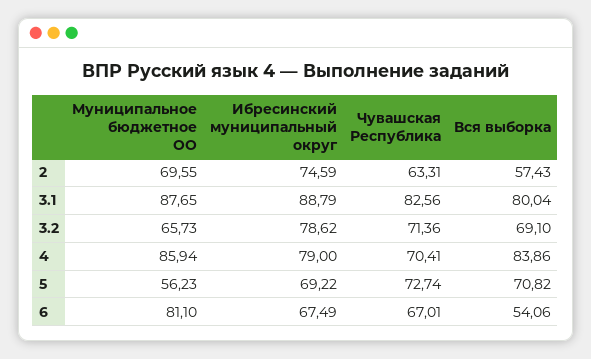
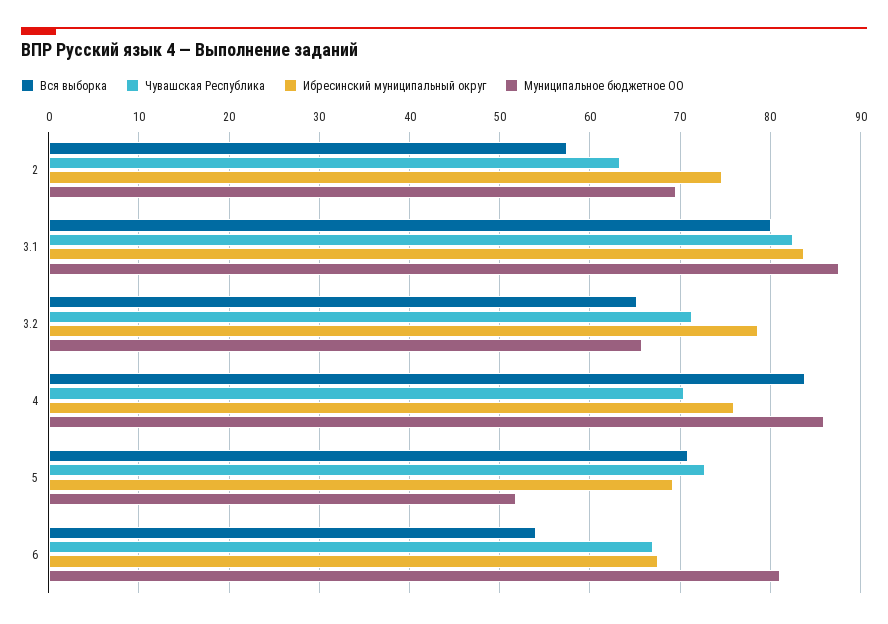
  {
    "Муниципальное бюджетное ОО": {
      "2": 69.55,
      "3.1": 87.65,
      "3.2": 65.73,
      "4": 85.94,
-     "5": 56.23,
+     "5": 52,
      "6": 81.1
    },
    "Ибресинский муниципальный округ": {
      "2": 74.59,
-     "3.1": 88.79,
+     "3.1": 84,
      "3.2": 78.62,
-     "4": 79,
+     "4": 76,
      "5": 69.22,
      "6": 67.49
    },
    "Чувашская Республика": {
      "2": 63.31,
      "3.1": 82.56,
      "3.2": 71.36,
      "4": 70.41,
      "5": 72.74,
      "6": 67.01
    },
    "Вся выборка": {
      "2": 57.43,
      "3.1": 80.04,
-     "3.2": 69.1,
+     "3.2": 65,
      "4": 83.86,
      "5": 70.82,
      "6": 54.06
    }
  }

